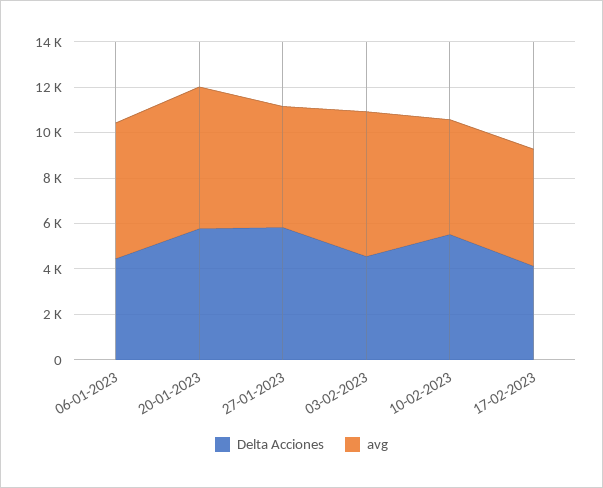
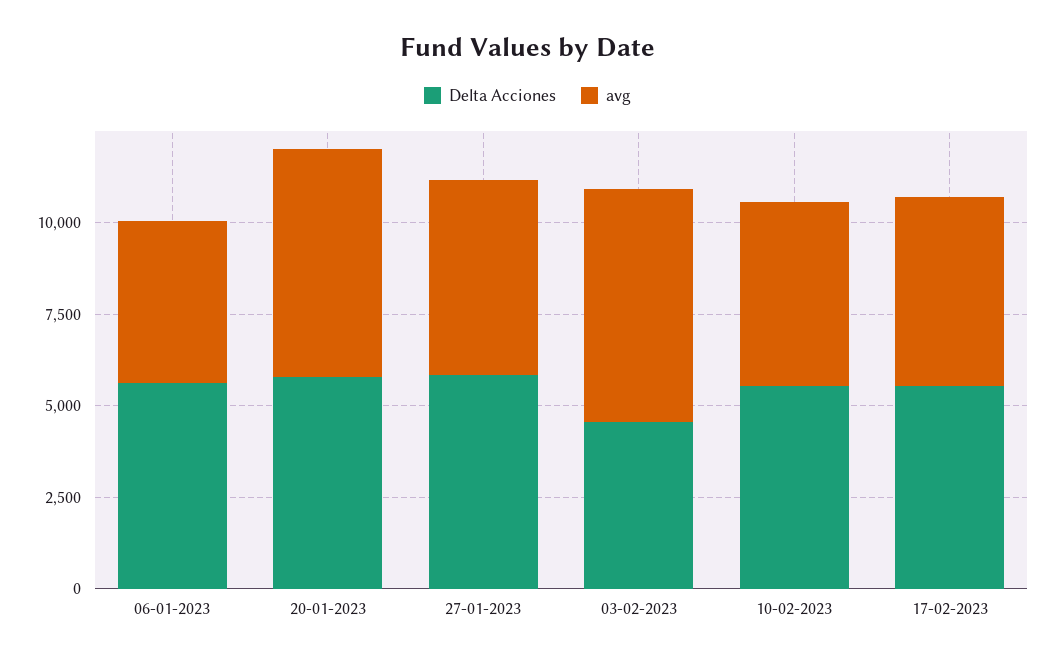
  {
    "Delta Acciones": {
-     "06-01-2023": 4500,
+     "06-01-2023": 5500,
      "20-01-2023": 6000,
      "27-01-2023": 6000,
      "03-02-2023": 4500,
      "10-02-2023": 5500,
-     "17-02-2023": 4000
+     "17-02-2023": 5500
    },
    "avg": {
-     "06-01-2023": 6000,
+     "06-01-2023": 4500,
      "20-01-2023": 6000,
      "27-01-2023": 5500,
      "03-02-2023": 6500,
      "10-02-2023": 5000,
      "17-02-2023": 5000
    }
  }

